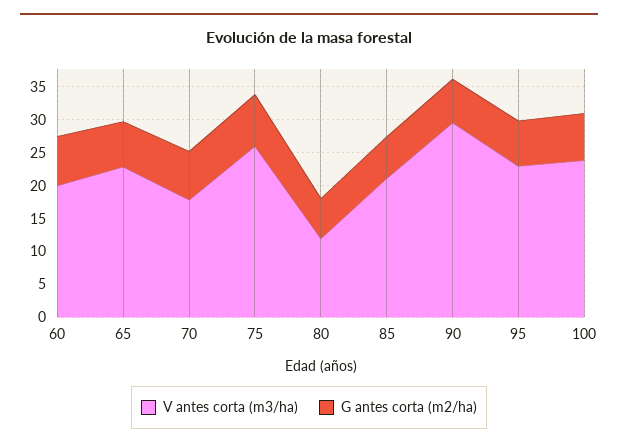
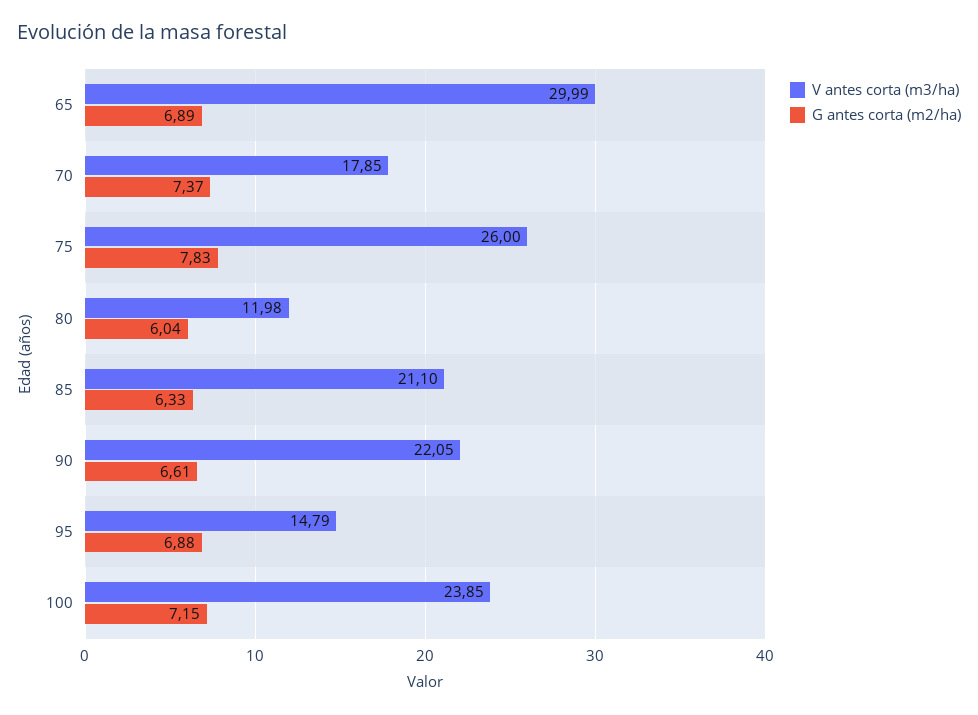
  {
    "V antes corta (m3/ha)": {
-     "60": 20,
-     "65": 22.5,
+     "65": 29.99,
      "70": 17.85,
      "75": 26,
      "80": 11.98,
      "85": 21.1,
-     "90": 30,
+     "90": 22.05,
-     "95": 22.5,
+     "95": 14.79,
      "100": 23.85
    },
    "G antes corta (m2/ha)": {
-     "60": 7.5,
      "65": 6.89,
      "70": 7.37,
      "75": 7.83,
      "80": 6.04,
      "85": 6.33,
      "90": 6.61,
      "95": 6.88,
      "100": 7.15
    }
  }

